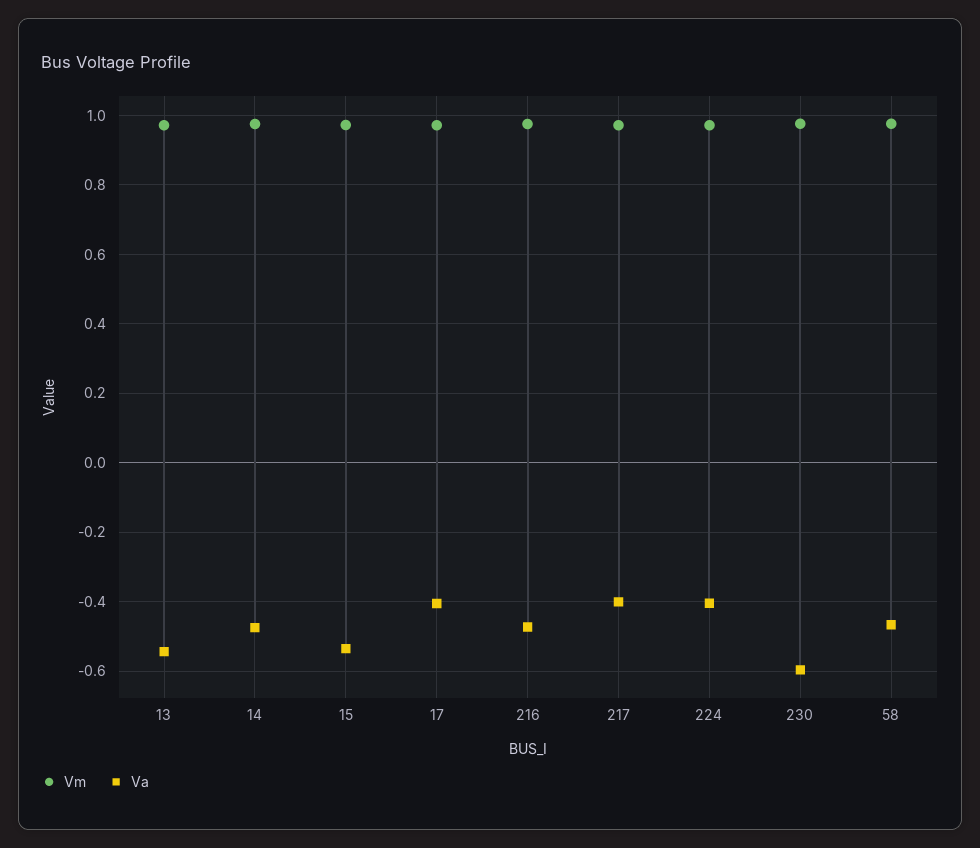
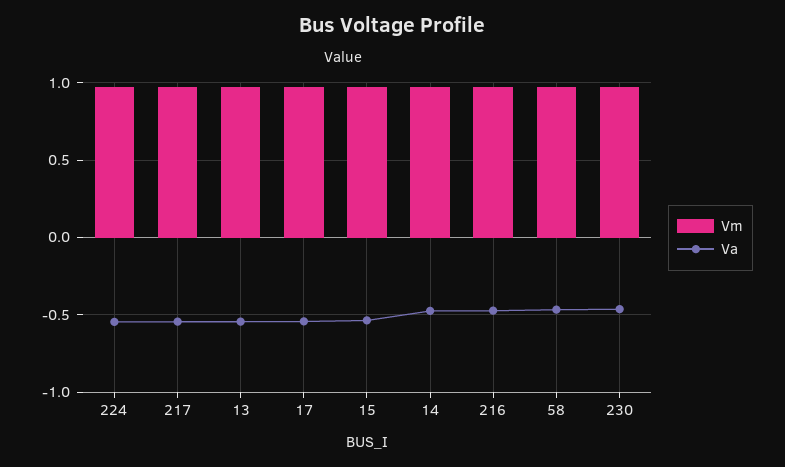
  {
    "Vm": {
      "13": 0.98,
      "14": 0.98,
      "15": 0.98,
      "17": 0.98,
      "216": 0.98,
      "217": 0.98,
      "224": 0.98,
      "230": 0.98,
      "58": 0.98
    },
    "Va": {
      "13": -0.54,
      "14": -0.48,
      "15": -0.54,
-     "17": -0.4,
+     "17": -0.55,
      "216": -0.48,
-     "217": -0.4,
+     "217": -0.55,
-     "224": -0.4,
+     "224": -0.55,
-     "230": -0.6,
+     "230": -0.45,
      "58": -0.46
    }
  }

